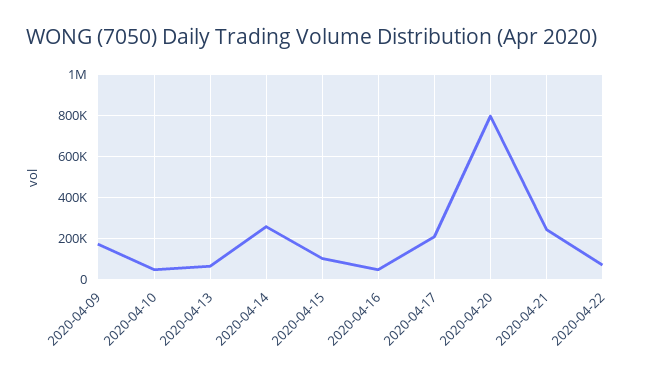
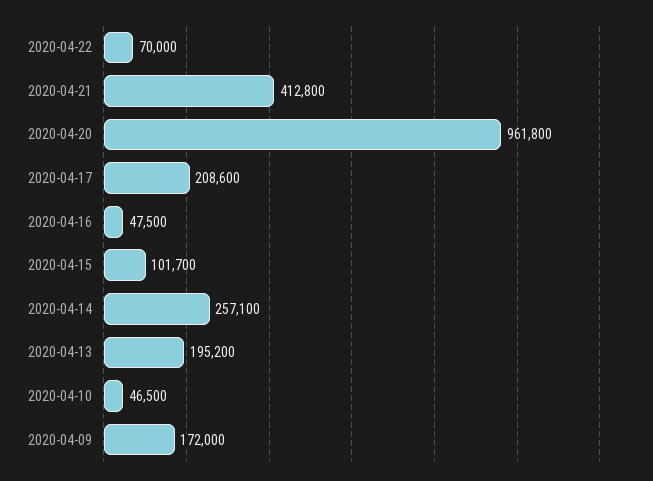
  {
    "2020-04-09": 172000,
    "2020-04-10": 46500,
-   "2020-04-13": 50000,
+   "2020-04-13": 195200,
    "2020-04-14": 257100,
    "2020-04-15": 101700,
    "2020-04-16": 47500,
    "2020-04-17": 208600,
-   "2020-04-20": 800000,
+   "2020-04-20": 961800,
-   "2020-04-21": 250000,
+   "2020-04-21": 412800,
    "2020-04-22": 70000
  }

